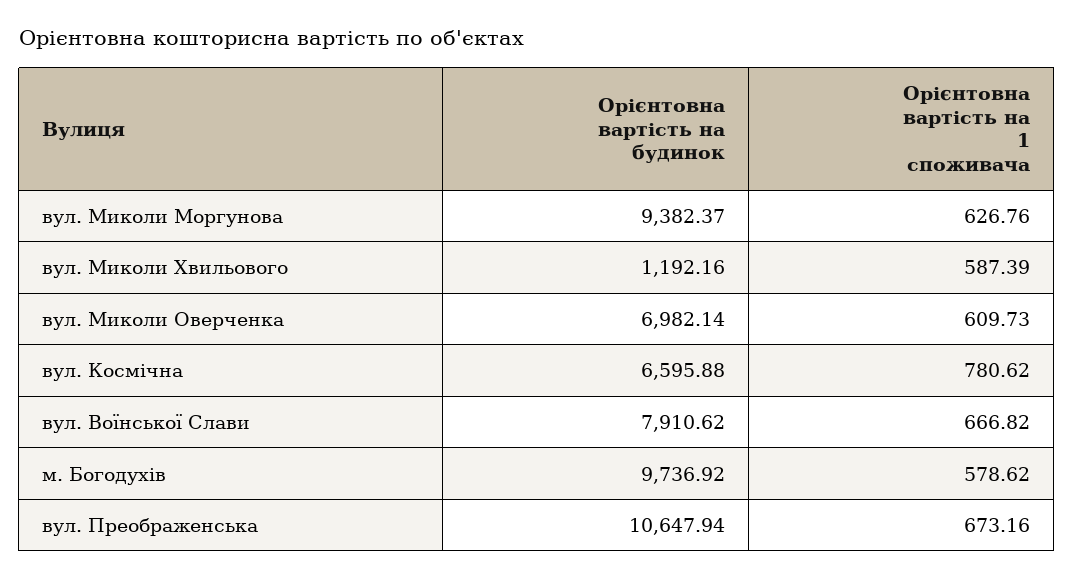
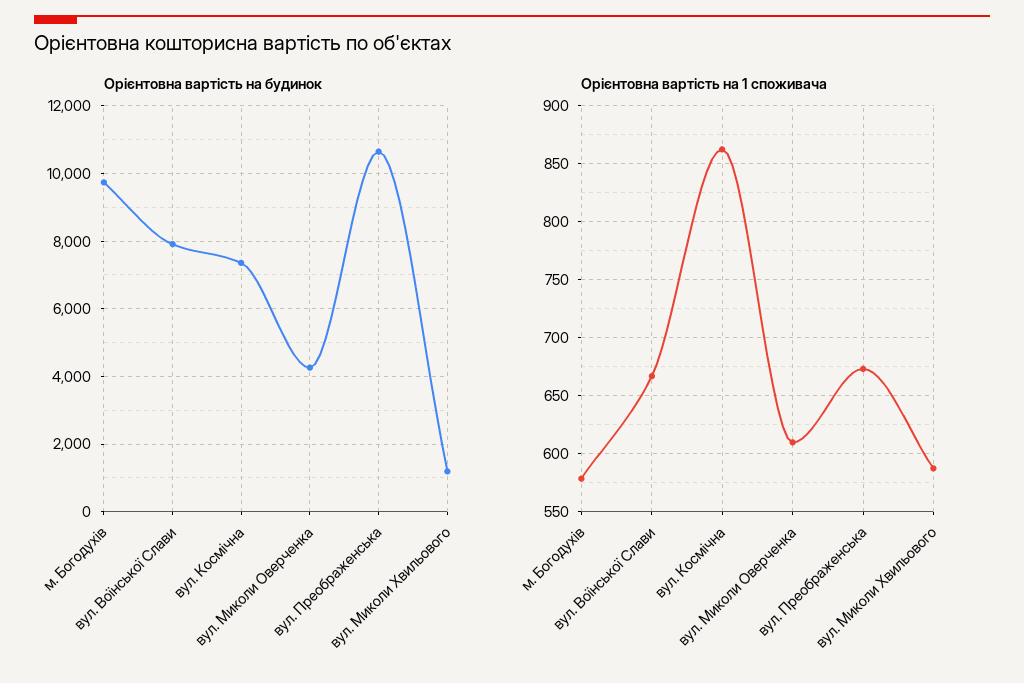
  {
    "Орієнтовна вартість на будинок": {
-     "вул. Миколи Моргунова": 9382.37,
      "вул. Миколи Хвильового": 1192.16,
-     "вул. Миколи Оверченка": 6982.14,
+     "вул. Миколи Оверченка": 4200,
-     "вул. Космічна": 6595.88,
+     "вул. Космічна": 7400,
      "вул. Воїнської Слави": 7910.62,
      "м. Богодухів": 9736.92,
      "вул. Преображенська": 10647.94
    },
    "Орієнтовна вартість на 1 споживача": {
-     "вул. Миколи Моргунова": 626.76,
      "вул. Миколи Хвильового": 587.39,
      "вул. Миколи Оверченка": 609.73,
-     "вул. Космічна": 780.62,
+     "вул. Космічна": 860,
      "вул. Воїнської Слави": 666.82,
      "м. Богодухів": 578.62,
      "вул. Преображенська": 673.16
    }
  }

